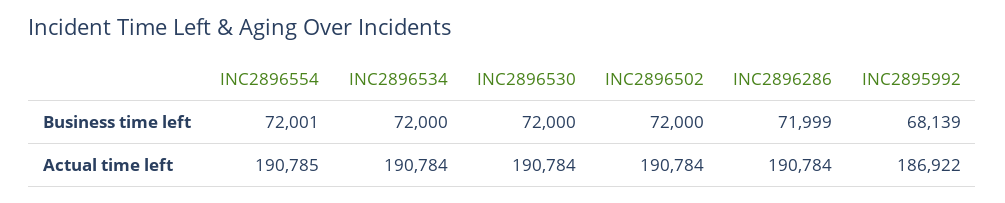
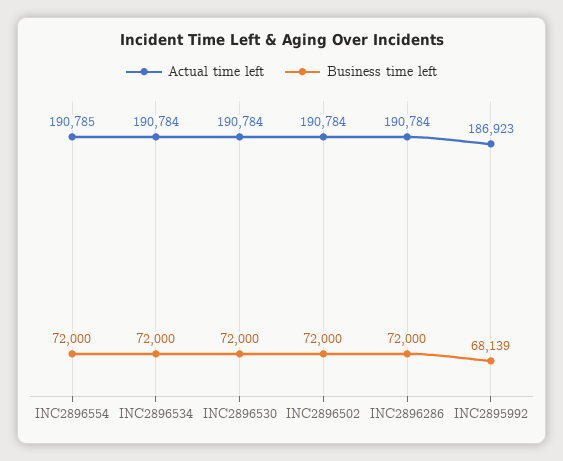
  {
    "Business time left": {
-     "INC2896554": 72001,
+     "INC2896554": 72000,
      "INC2896534": 72000,
      "INC2896530": 72000,
      "INC2896502": 72000,
-     "INC2896286": 71999,
+     "INC2896286": 72000,
      "INC2895992": 68139
    },
    "Actual time left": {
      "INC2896554": 190785,
      "INC2896534": 190784,
      "INC2896530": 190784,
      "INC2896502": 190784,
      "INC2896286": 190784,
-     "INC2895992": 186922
+     "INC2895992": 186923
    }
  }

